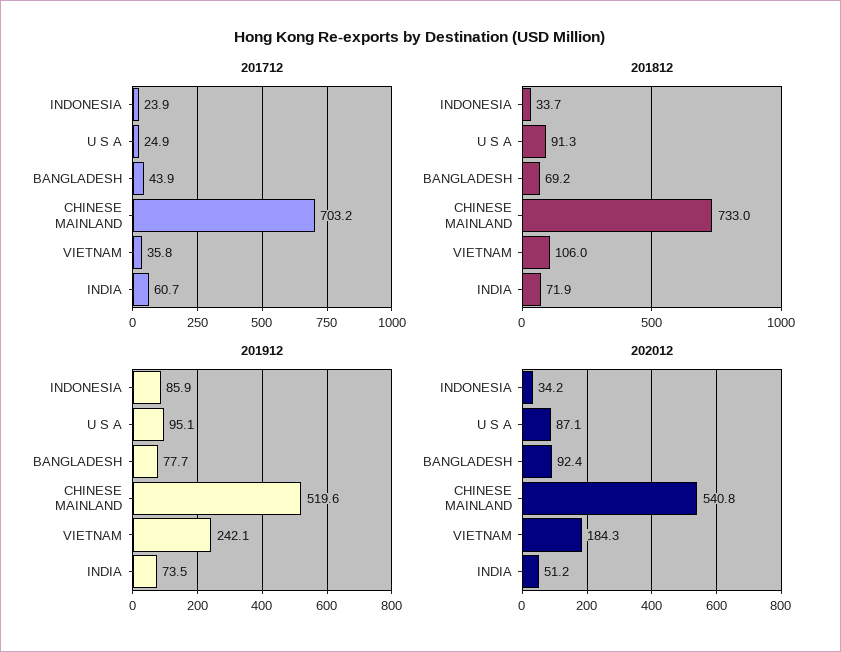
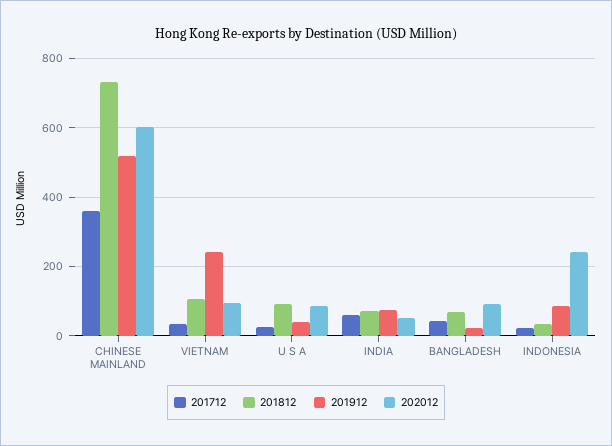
  {
    "201712": {
      "INDONESIA": 23.9,
      "U S A": 24.9,
      "BANGLADESH": 43.9,
-     "CHINESE MAINLAND": 703.2,
+     "CHINESE MAINLAND": 360,
      "VIETNAM": 35.8,
      "INDIA": 60.7
    },
    "201812": {
      "INDONESIA": 33.7,
      "U S A": 91.3,
      "BANGLADESH": 69.2,
      "CHINESE MAINLAND": 733,
      "VIETNAM": 106,
      "INDIA": 71.9
    },
    "201912": {
      "INDONESIA": 85.9,
-     "U S A": 95.1,
+     "U S A": 40,
-     "BANGLADESH": 77.7,
+     "BANGLADESH": 20,
      "CHINESE MAINLAND": 519.6,
      "VIETNAM": 242.1,
      "INDIA": 73.5
    },
    "202012": {
-     "INDONESIA": 34.2,
+     "INDONESIA": 240,
      "U S A": 87.1,
      "BANGLADESH": 92.4,
-     "CHINESE MAINLAND": 540.8,
+     "CHINESE MAINLAND": 600,
-     "VIETNAM": 184.3,
+     "VIETNAM": 100,
      "INDIA": 51.2
    }
  }

